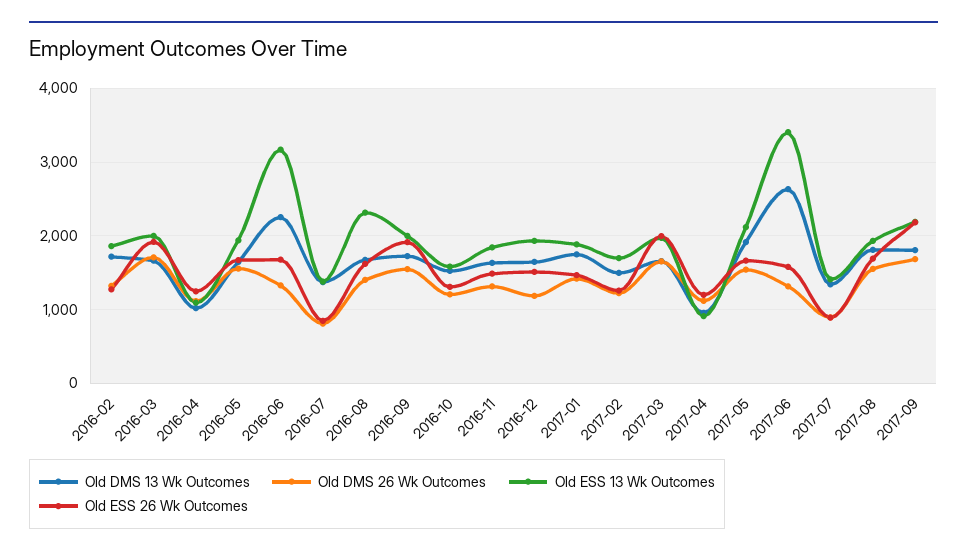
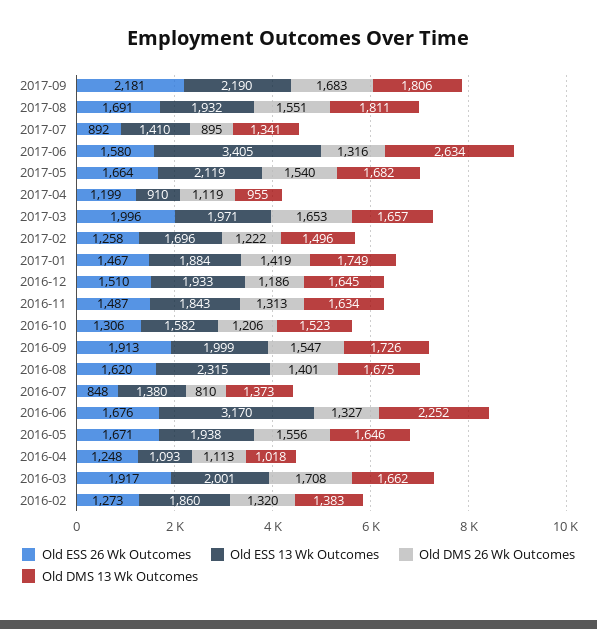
  {
    "Old DMS 13 Wk Outcomes": {
-     "2016-02": 1700,
+     "2016-02": 1383,
      "2016-03": 1662,
      "2016-04": 1018,
      "2016-05": 1646,
      "2016-06": 2252,
      "2016-07": 1373,
      "2016-08": 1675,
      "2016-09": 1726,
      "2016-10": 1523,
      "2016-11": 1634,
      "2016-12": 1645,
      "2017-01": 1749,
      "2017-02": 1496,
      "2017-03": 1657,
      "2017-04": 955,
-     "2017-05": 1900,
+     "2017-05": 1682,
      "2017-06": 2634,
      "2017-07": 1341,
      "2017-08": 1811,
      "2017-09": 1806
    },
    "Old DMS 26 Wk Outcomes": {
      "2016-02": 1320,
      "2016-03": 1708,
      "2016-04": 1113,
      "2016-05": 1556,
      "2016-06": 1327,
      "2016-07": 810,
      "2016-08": 1401,
      "2016-09": 1547,
      "2016-10": 1206,
      "2016-11": 1313,
      "2016-12": 1186,
      "2017-01": 1419,
      "2017-02": 1222,
      "2017-03": 1653,
      "2017-04": 1119,
      "2017-05": 1540,
      "2017-06": 1316,
      "2017-07": 895,
      "2017-08": 1551,
      "2017-09": 1683
    },
    "Old ESS 13 Wk Outcomes": {
      "2016-02": 1860,
      "2016-03": 2001,
      "2016-04": 1093,
      "2016-05": 1938,
      "2016-06": 3170,
      "2016-07": 1380,
      "2016-08": 2315,
      "2016-09": 1999,
      "2016-10": 1582,
      "2016-11": 1843,
      "2016-12": 1933,
      "2017-01": 1884,
      "2017-02": 1696,
      "2017-03": 1971,
      "2017-04": 910,
      "2017-05": 2119,
      "2017-06": 3405,
      "2017-07": 1410,
      "2017-08": 1932,
      "2017-09": 2190
    },
    "Old ESS 26 Wk Outcomes": {
      "2016-02": 1273,
      "2016-03": 1917,
      "2016-04": 1248,
      "2016-05": 1671,
      "2016-06": 1676,
      "2016-07": 848,
      "2016-08": 1620,
      "2016-09": 1913,
      "2016-10": 1306,
      "2016-11": 1487,
      "2016-12": 1510,
      "2017-01": 1467,
      "2017-02": 1258,
      "2017-03": 1996,
      "2017-04": 1199,
      "2017-05": 1664,
      "2017-06": 1580,
      "2017-07": 892,
      "2017-08": 1691,
      "2017-09": 2181
    }
  }

